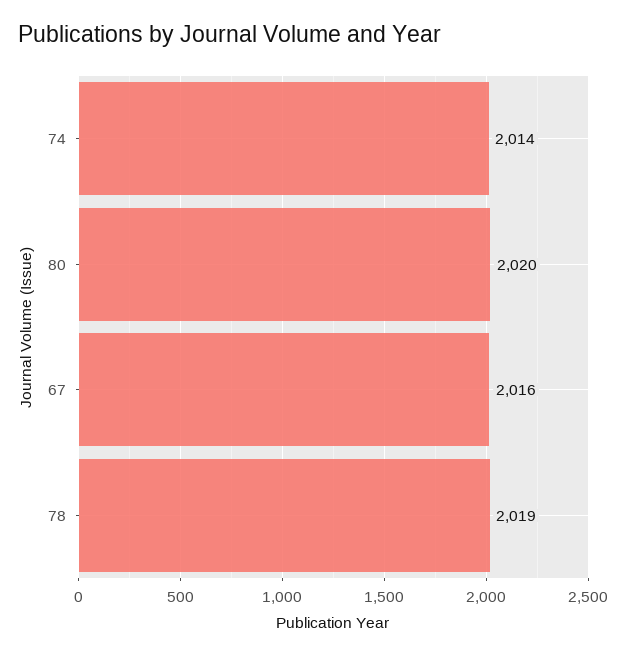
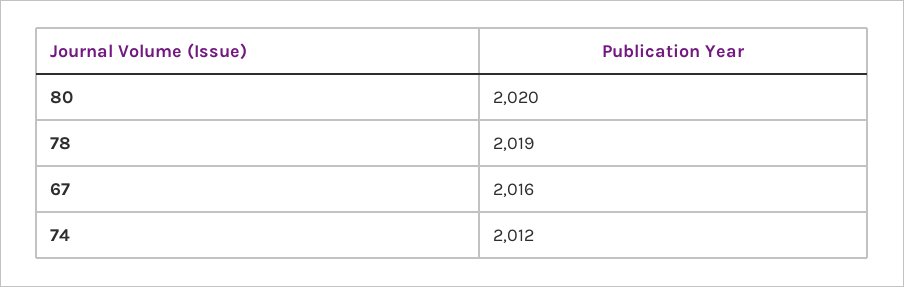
  {
-   "74": 2014,
+   "74": 2012,
    "80": 2020,
    "67": 2016,
    "78": 2019
  }

